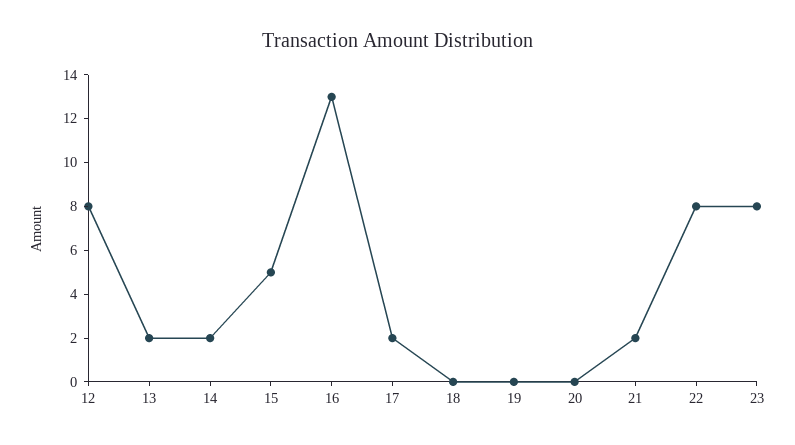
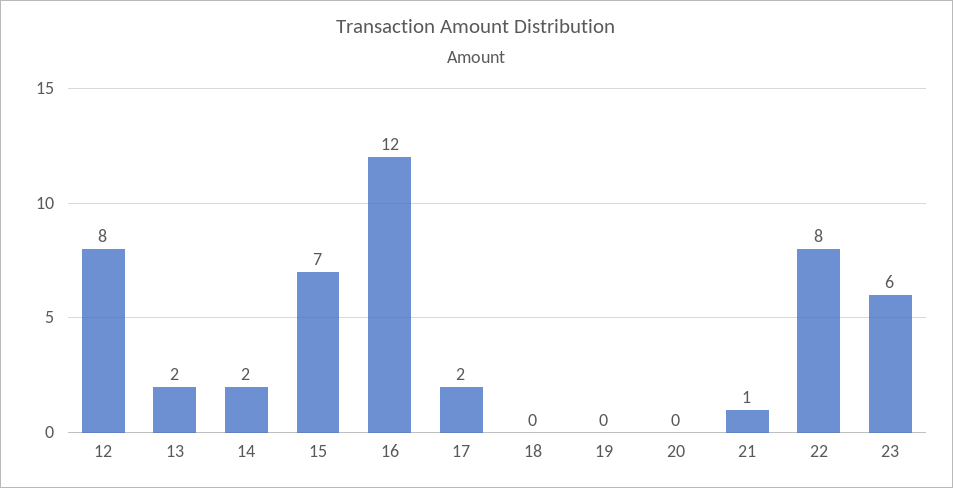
  {
    "12": 8,
    "13": 2,
    "14": 2,
-   "15": 5,
+   "15": 7,
-   "16": 13,
+   "16": 12,
    "17": 2,
    "18": 0,
    "19": 0,
    "20": 0,
-   "21": 2,
+   "21": 1,
    "22": 8,
-   "23": 8
+   "23": 6
  }

